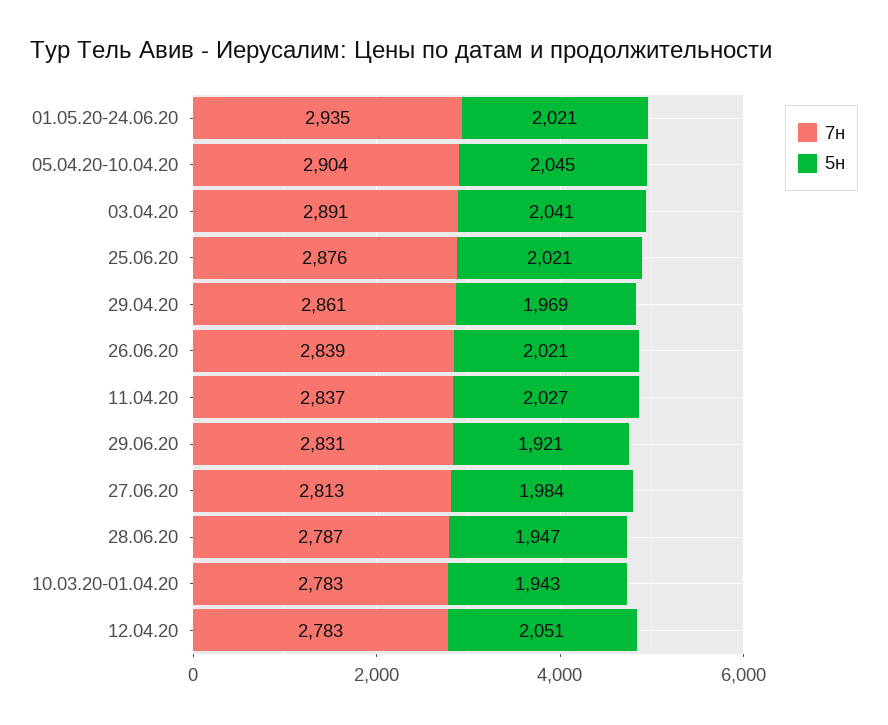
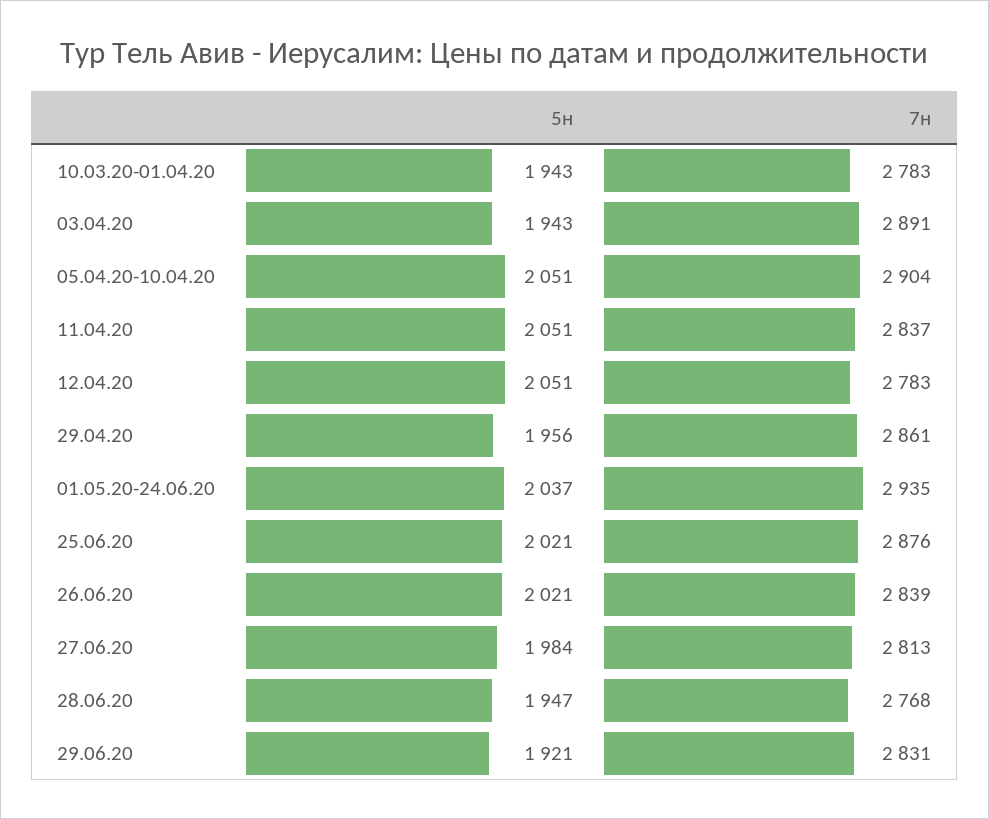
  {
    "7н": {
      "01.05.20-24.06.20": 2935,
      "05.04.20-10.04.20": 2904,
      "03.04.20": 2891,
      "25.06.20": 2876,
      "29.04.20": 2861,
      "26.06.20": 2839,
      "11.04.20": 2837,
      "29.06.20": 2831,
      "27.06.20": 2813,
-     "28.06.20": 2787,
+     "28.06.20": 2768,
      "10.03.20-01.04.20": 2783,
      "12.04.20": 2783
    },
    "5н": {
-     "01.05.20-24.06.20": 2021,
+     "01.05.20-24.06.20": 2037,
-     "05.04.20-10.04.20": 2045,
+     "05.04.20-10.04.20": 2051,
-     "03.04.20": 2041,
+     "03.04.20": 1943,
      "25.06.20": 2021,
-     "29.04.20": 1969,
+     "29.04.20": 1956,
      "26.06.20": 2021,
-     "11.04.20": 2027,
+     "11.04.20": 2051,
      "29.06.20": 1921,
      "27.06.20": 1984,
      "28.06.20": 1947,
      "10.03.20-01.04.20": 1943,
      "12.04.20": 2051
    }
  }

